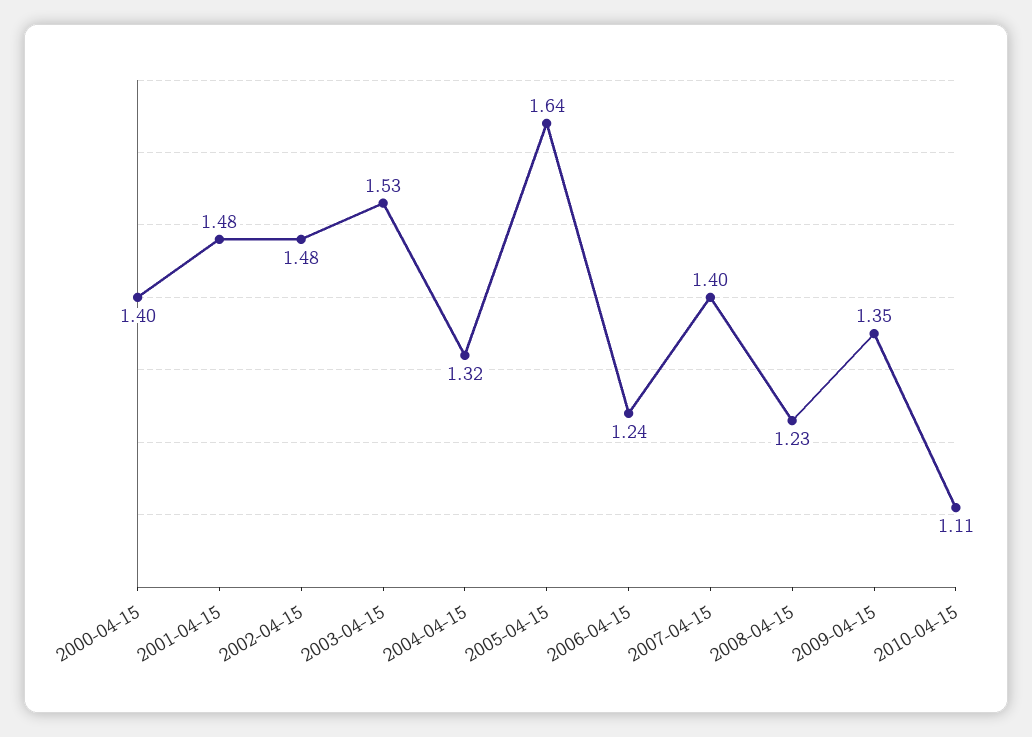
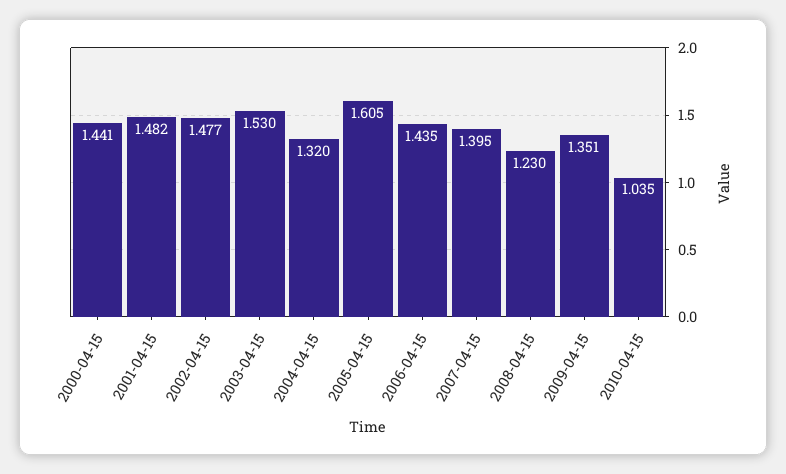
  {
-   "2000-04-15": 1.4,
+   "2000-04-15": 1.441,
    "2001-04-15": 1.482,
    "2002-04-15": 1.477,
    "2003-04-15": 1.53,
    "2004-04-15": 1.32,
-   "2005-04-15": 1.64,
+   "2005-04-15": 1.605,
-   "2006-04-15": 1.24,
+   "2006-04-15": 1.435,
    "2007-04-15": 1.395,
    "2008-04-15": 1.23,
    "2009-04-15": 1.351,
-   "2010-04-15": 1.11
+   "2010-04-15": 1.035
  }

